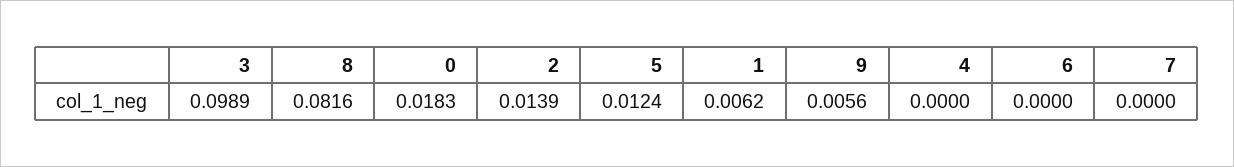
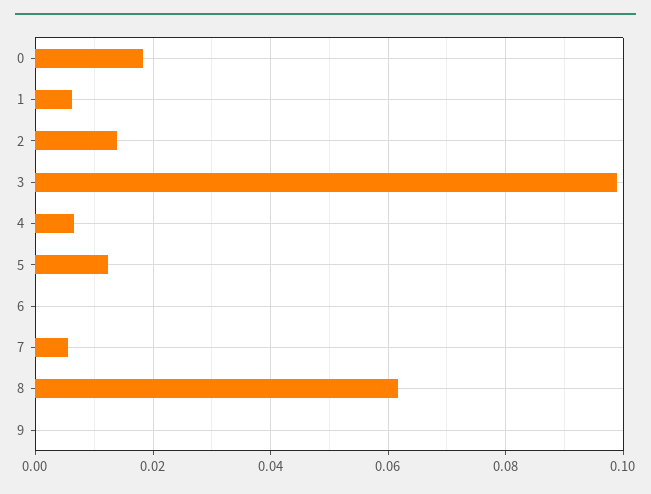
  {
    "3": 0.0989,
-   "8": 0.0816,
+   "8": 0.062,
    "0": 0.0183,
    "2": 0.0139,
    "5": 0.0124,
    "1": 0.0062,
-   "9": 0.0056,
+   "9": 0,
-   "4": 0,
+   "4": 0.006,
    "6": 0,
-   "7": 0
+   "7": 0.006
  }

